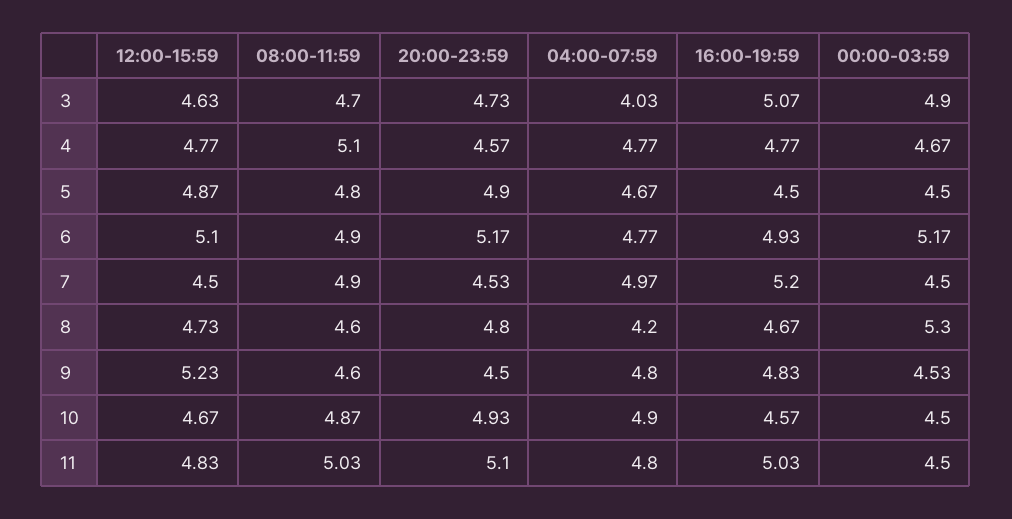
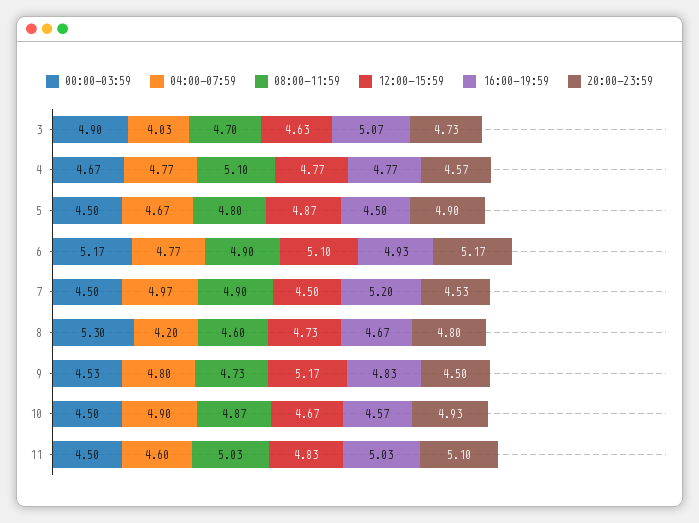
  {
    "12:00-15:59": {
      "3": 4.63,
      "4": 4.77,
      "5": 4.87,
      "6": 5.1,
      "7": 4.5,
      "8": 4.73,
-     "9": 5.23,
+     "9": 5.17,
      "10": 4.67,
      "11": 4.83
    },
    "08:00-11:59": {
      "3": 4.7,
      "4": 5.1,
      "5": 4.8,
      "6": 4.9,
      "7": 4.9,
      "8": 4.6,
-     "9": 4.6,
+     "9": 4.73,
      "10": 4.87,
      "11": 5.03
    },
    "20:00-23:59": {
      "3": 4.73,
      "4": 4.57,
      "5": 4.9,
      "6": 5.17,
      "7": 4.53,
      "8": 4.8,
      "9": 4.5,
      "10": 4.93,
      "11": 5.1
    },
    "04:00-07:59": {
      "3": 4.03,
      "4": 4.77,
      "5": 4.67,
      "6": 4.77,
      "7": 4.97,
      "8": 4.2,
      "9": 4.8,
      "10": 4.9,
-     "11": 4.8
+     "11": 4.6
    },
    "16:00-19:59": {
      "3": 5.07,
      "4": 4.77,
      "5": 4.5,
      "6": 4.93,
      "7": 5.2,
      "8": 4.67,
      "9": 4.83,
      "10": 4.57,
      "11": 5.03
    },
    "00:00-03:59": {
      "3": 4.9,
      "4": 4.67,
      "5": 4.5,
      "6": 5.17,
      "7": 4.5,
      "8": 5.3,
      "9": 4.53,
      "10": 4.5,
      "11": 4.5
    }
  }

